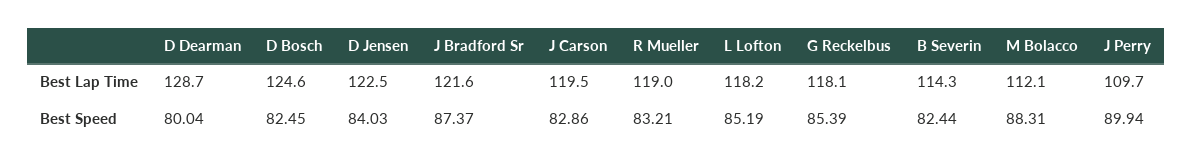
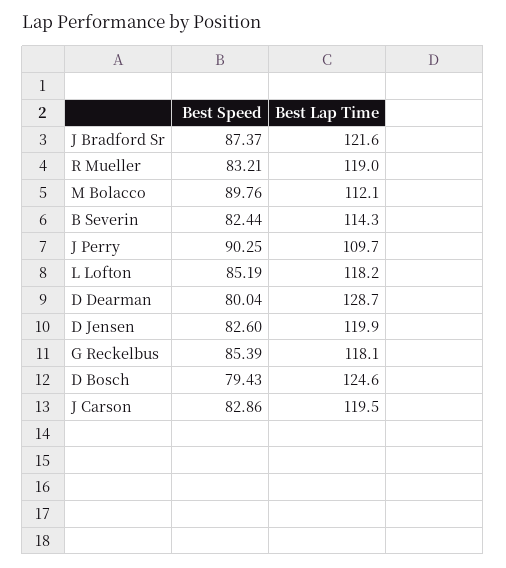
  {
    "D Dearman": {
      "Best Lap Time": 128.7,
      "Best Speed": 80.04
    },
    "D Bosch": {
      "Best Lap Time": 124.6,
-     "Best Speed": 82.45
+     "Best Speed": 79.43
    },
    "D Jensen": {
-     "Best Lap Time": 122.5,
+     "Best Lap Time": 119.9,
-     "Best Speed": 84.03
+     "Best Speed": 82.6
    },
    "J Bradford Sr": {
      "Best Lap Time": 121.6,
      "Best Speed": 87.37
    },
    "J Carson": {
      "Best Lap Time": 119.5,
      "Best Speed": 82.86
    },
    "R Mueller": {
      "Best Lap Time": 119,
      "Best Speed": 83.21
    },
    "L Lofton": {
      "Best Lap Time": 118.2,
      "Best Speed": 85.19
    },
    "G Reckelbus": {
      "Best Lap Time": 118.1,
      "Best Speed": 85.39
    },
    "B Severin": {
      "Best Lap Time": 114.3,
      "Best Speed": 82.44
    },
    "M Bolacco": {
      "Best Lap Time": 112.1,
-     "Best Speed": 88.31
+     "Best Speed": 89.76
    },
    "J Perry": {
      "Best Lap Time": 109.7,
-     "Best Speed": 89.94
+     "Best Speed": 90.25
    }
  }

